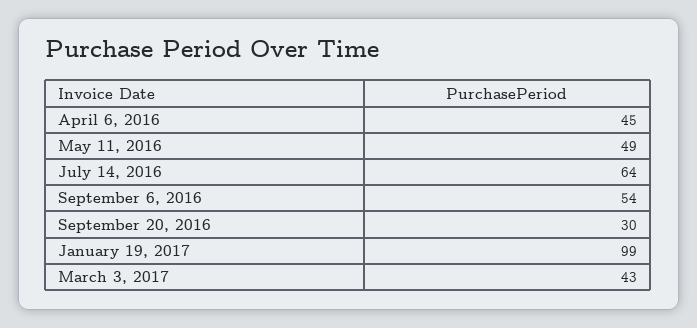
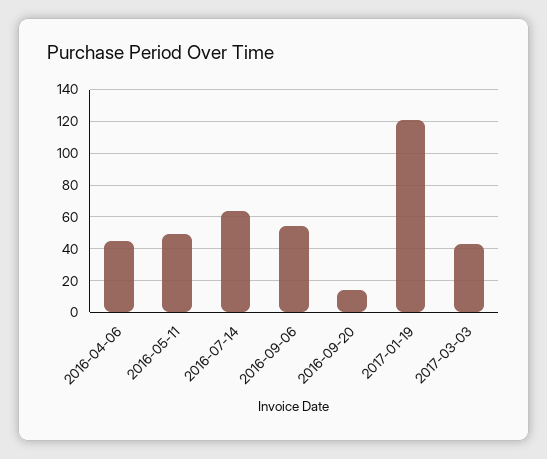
  {
    "April 6, 2016": 45,
    "May 11, 2016": 49,
    "July 14, 2016": 64,
    "September 6, 2016": 54,
-   "September 20, 2016": 30,
+   "September 20, 2016": 15,
-   "January 19, 2017": 99,
+   "January 19, 2017": 120,
    "March 3, 2017": 43
  }

